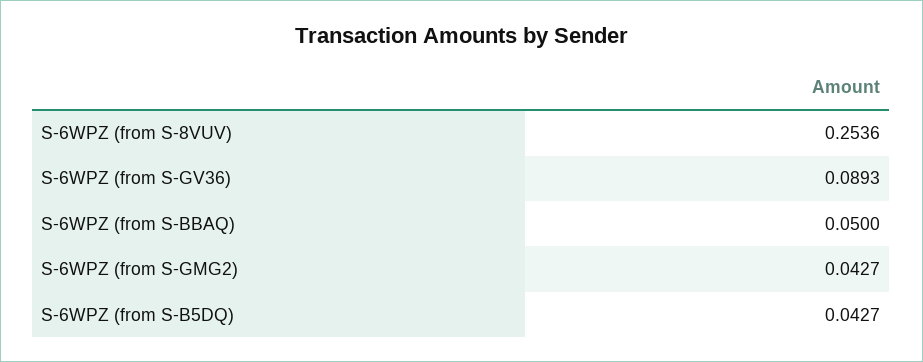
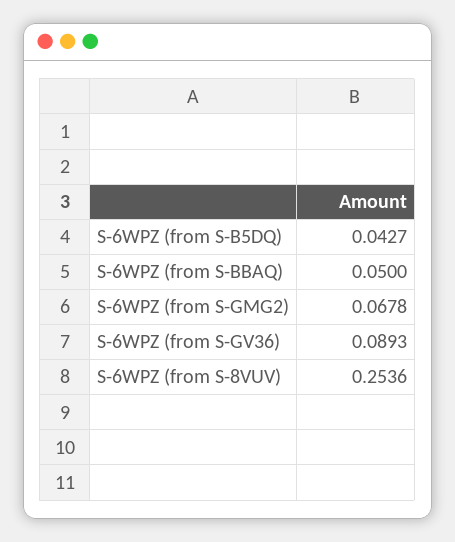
  {
    "S-6WPZ (from S-8VUV)": 0.2536,
    "S-6WPZ (from S-GV36)": 0.0893,
    "S-6WPZ (from S-BBAQ)": 0.05,
-   "S-6WPZ (from S-GMG2)": 0.0427,
+   "S-6WPZ (from S-GMG2)": 0.0678,
    "S-6WPZ (from S-B5DQ)": 0.0427
  }

